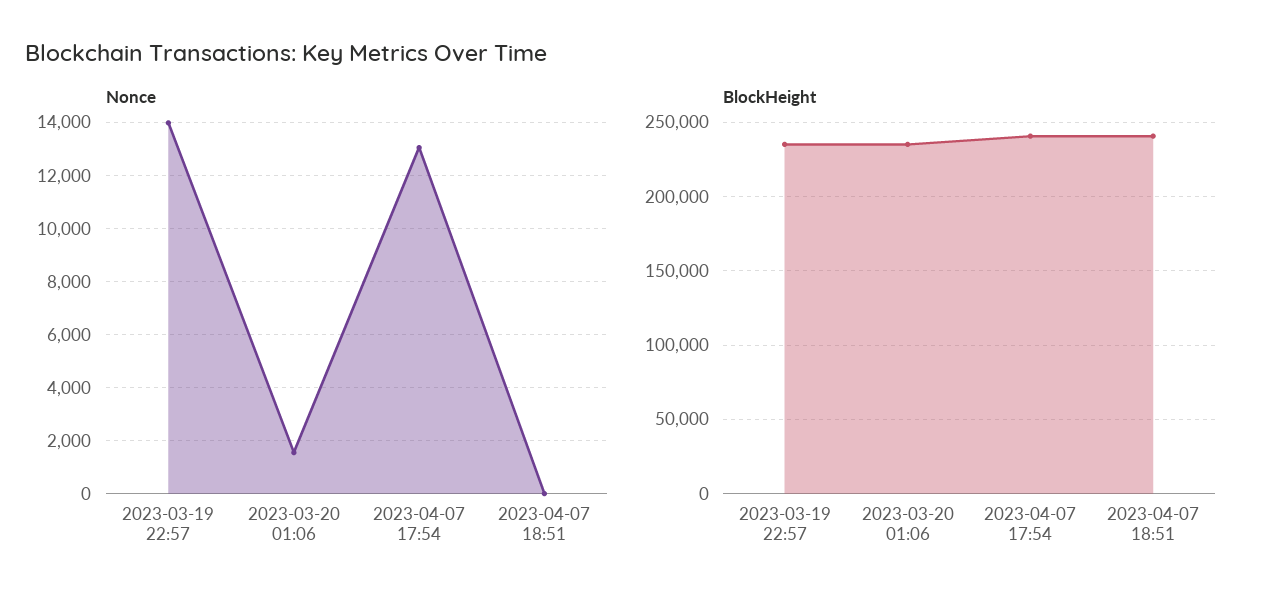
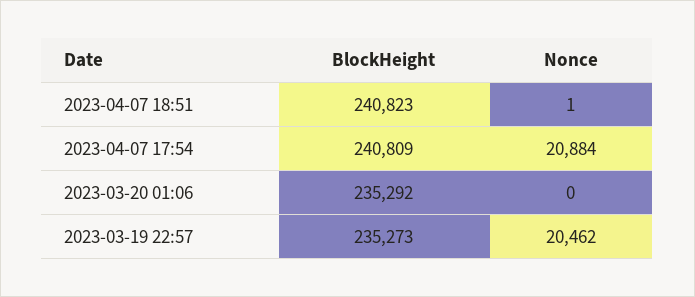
  {
    "Nonce": {
-     "2023-03-19 22:57": 14000,
+     "2023-03-19 22:57": 20462,
-     "2023-03-20 01:06": 1500,
+     "2023-03-20 01:06": 0,
-     "2023-04-07 17:54": 13000,
+     "2023-04-07 17:54": 20884,
      "2023-04-07 18:51": 1
    },
    "BlockHeight": {
      "2023-03-19 22:57": 235273,
      "2023-03-20 01:06": 235292,
      "2023-04-07 17:54": 240809,
      "2023-04-07 18:51": 240823
    }
  }

